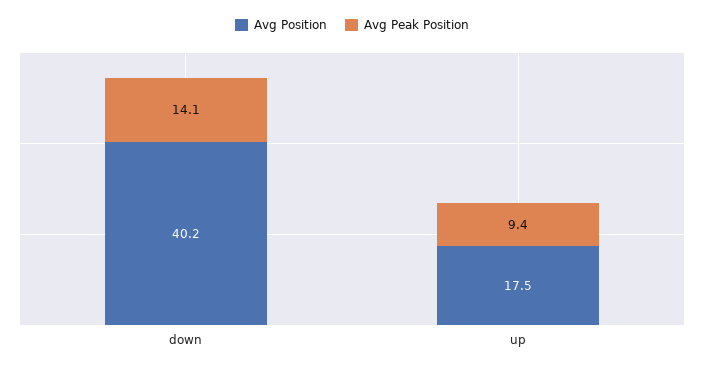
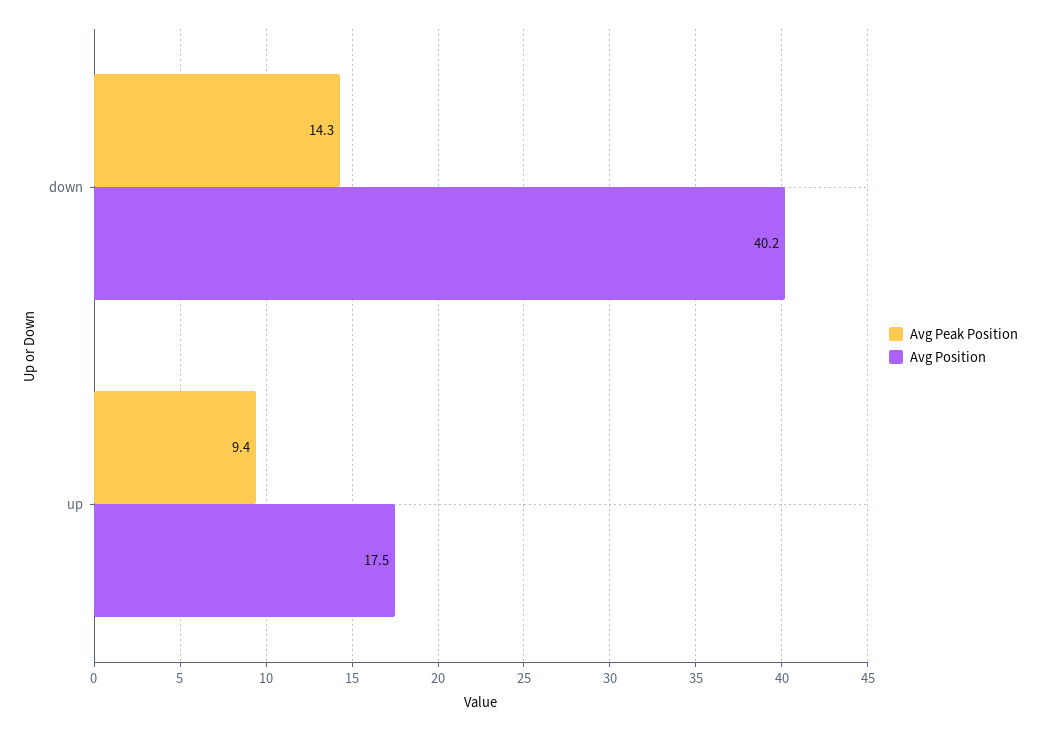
  {
    "Avg Position": {
      "down": 40.2,
      "up": 17.5
    },
    "Avg Peak Position": {
-     "down": 14.1,
+     "down": 14.3,
      "up": 9.4
    }
  }

